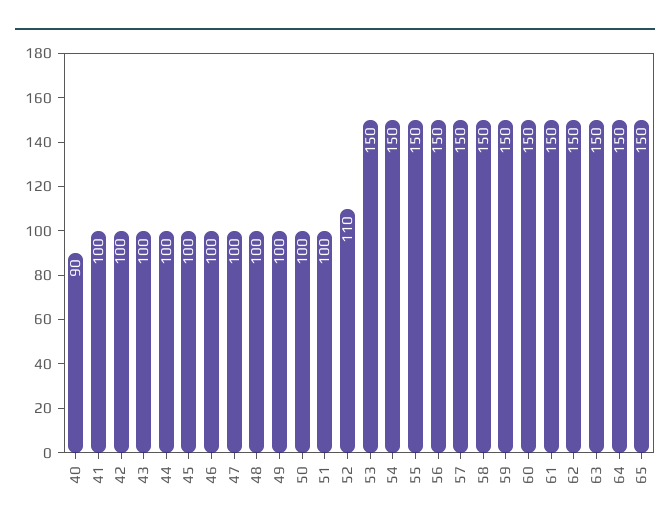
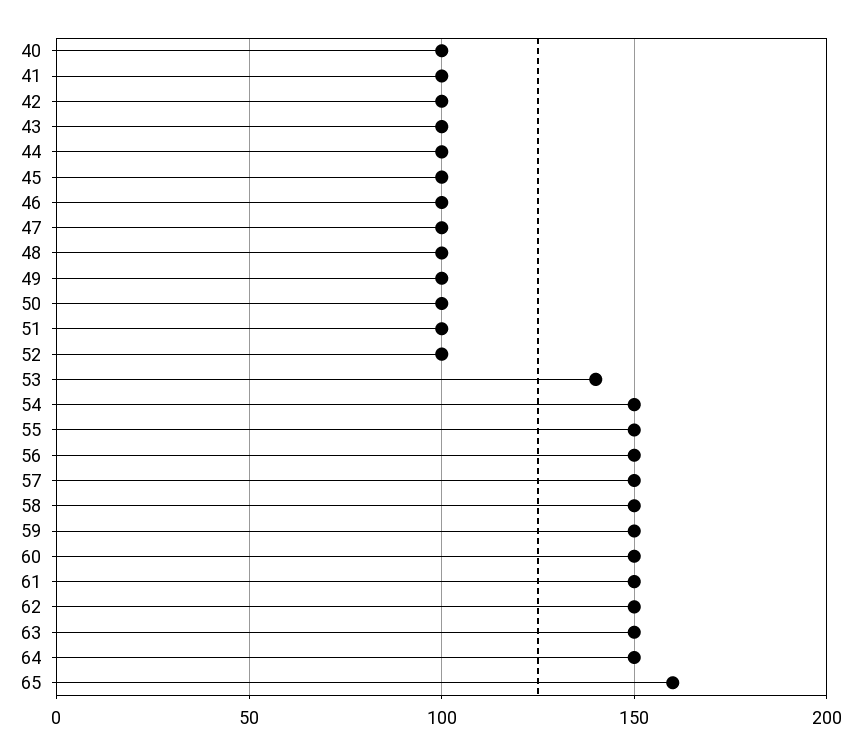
  {
-   "40": 90,
+   "40": 100,
    "41": 100,
    "42": 100,
    "43": 100,
    "44": 100,
    "45": 100,
    "46": 100,
    "47": 100,
    "48": 100,
    "49": 100,
    "50": 100,
    "51": 100,
-   "52": 110,
+   "52": 100,
-   "53": 150,
+   "53": 140,
    "54": 150,
    "55": 150,
    "56": 150,
    "57": 150,
    "58": 150,
    "59": 150,
    "60": 150,
    "61": 150,
    "62": 150,
    "63": 150,
    "64": 150,
-   "65": 150
+   "65": 160
  }

